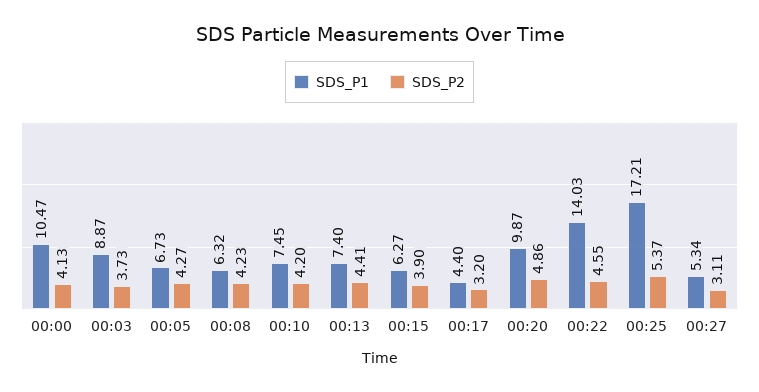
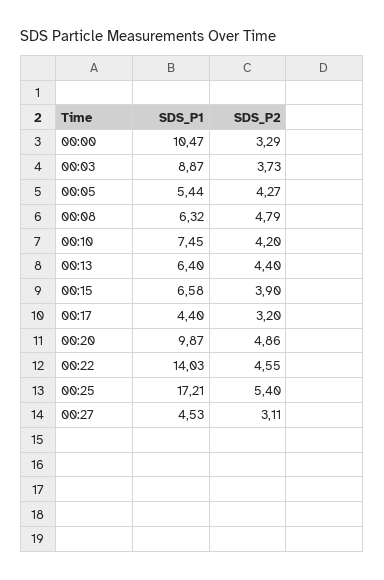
  {
    "SDS_P1": {
      "00:00": 10.47,
      "00:03": 8.87,
-     "00:05": 6.73,
+     "00:05": 5.44,
      "00:08": 6.32,
      "00:10": 7.45,
-     "00:13": 7.4,
+     "00:13": 6.4,
-     "00:15": 6.27,
+     "00:15": 6.58,
      "00:17": 4.4,
      "00:20": 9.87,
      "00:22": 14.03,
      "00:25": 17.21,
-     "00:27": 5.34
+     "00:27": 4.53
    },
    "SDS_P2": {
-     "00:00": 4.13,
+     "00:00": 3.29,
      "00:03": 3.73,
      "00:05": 4.27,
-     "00:08": 4.23,
+     "00:08": 4.79,
      "00:10": 4.2,
-     "00:13": 4.41,
+     "00:13": 4.4,
      "00:15": 3.9,
      "00:17": 3.2,
      "00:20": 4.86,
      "00:22": 4.55,
-     "00:25": 5.37,
+     "00:25": 5.4,
      "00:27": 3.11
    }
  }

